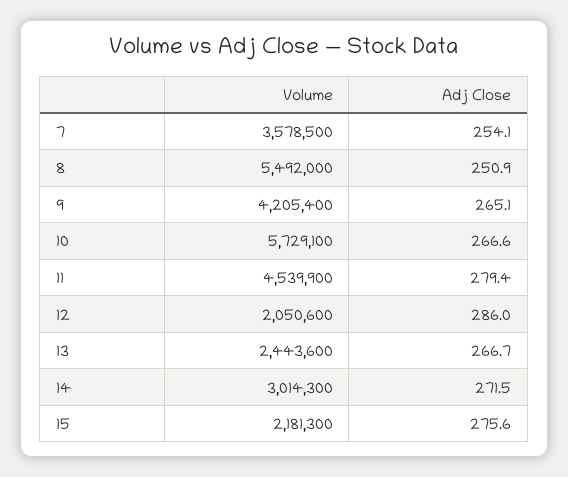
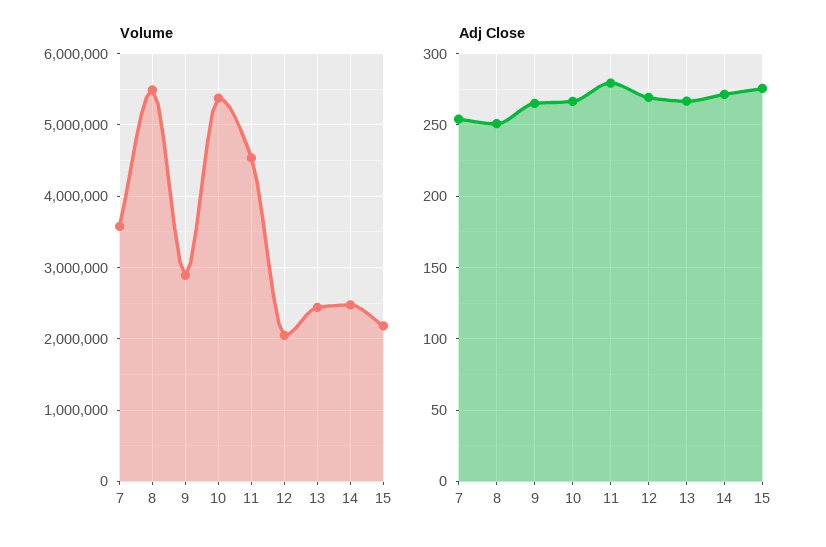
  {
    "Volume": {
      "7": 3578500,
      "8": 5492000,
-     "9": 4205400,
+     "9": 2900000,
-     "10": 5729100,
+     "10": 5400000,
      "11": 4539900,
      "12": 2050600,
      "13": 2443600,
-     "14": 3014300,
+     "14": 2500000,
      "15": 2181300
    },
    "Adj Close": {
      "7": 254.1,
      "8": 250.9,
      "9": 265.1,
      "10": 266.6,
      "11": 279.4,
-     "12": 286,
+     "12": 270,
      "13": 266.7,
      "14": 271.5,
      "15": 275.6
    }
  }

